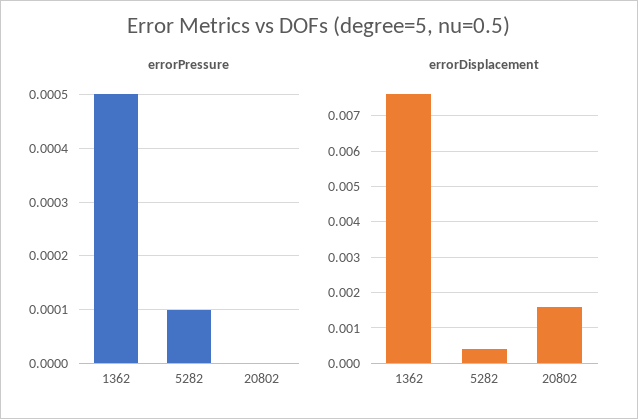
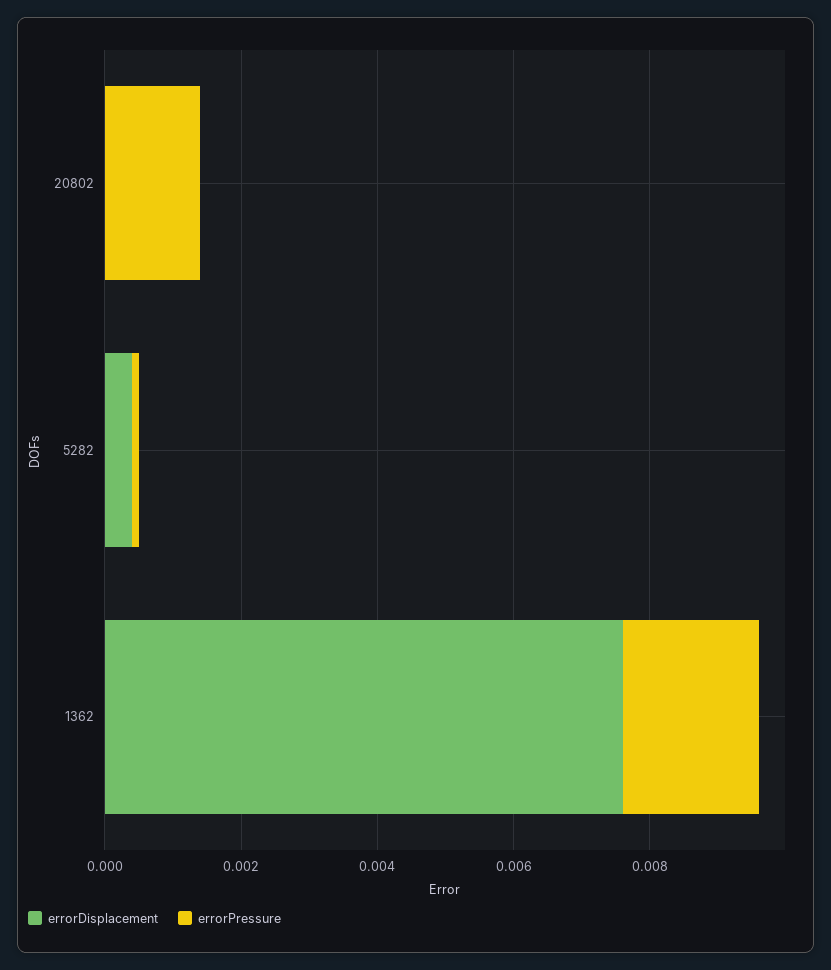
  {
    "errorPressure": {
-     "1362": 0.0005,
+     "1362": 0.002,
      "5282": 0.0001,
-     "20802": 0
+     "20802": 0.0015
    },
    "errorDisplacement": {
      "1362": 0.0075,
      "5282": 0.0005,
-     "20802": 0.0015
+     "20802": 0
    }
  }

